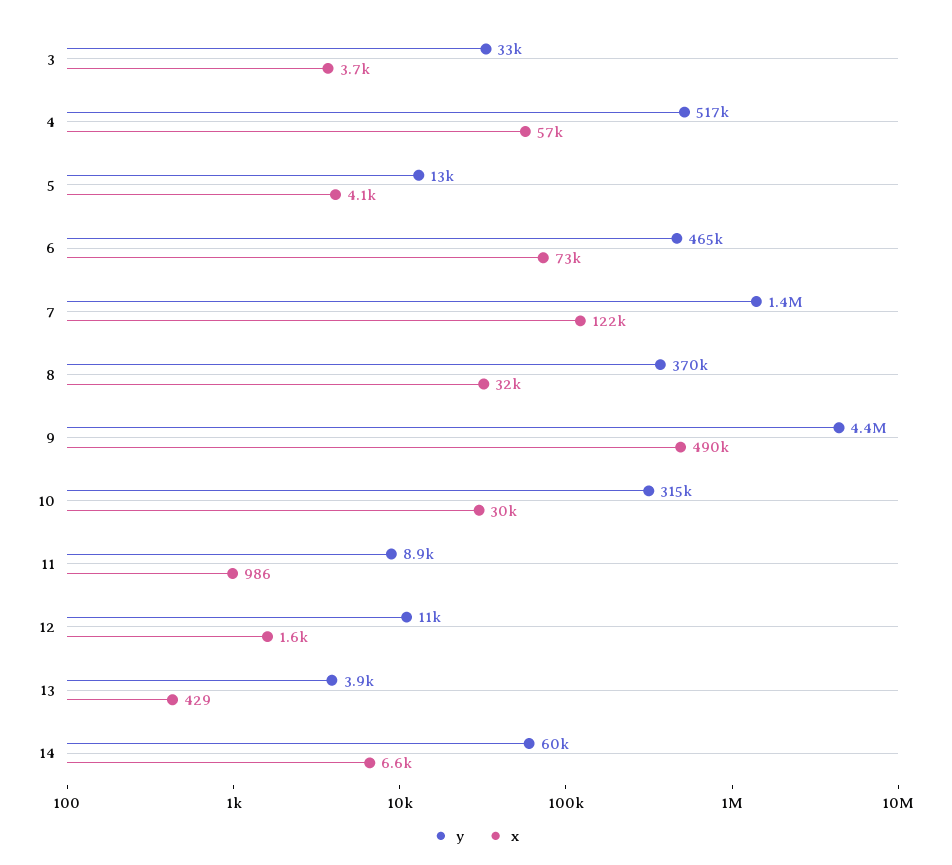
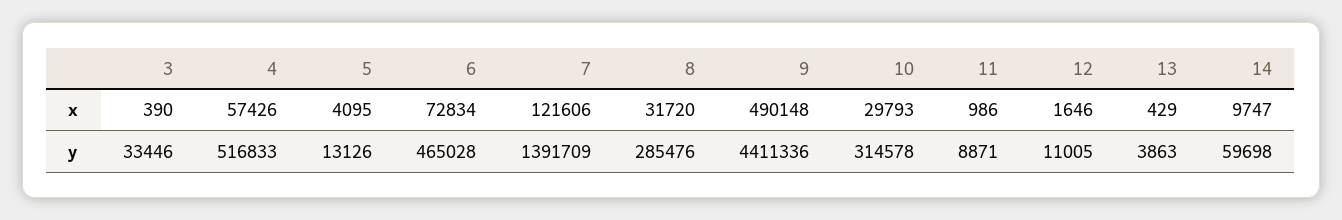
  {
    "y": {
      "3": 33446,
      "4": 516833,
      "5": 13126,
      "6": 465028,
      "7": 1391709,
-     "8": 370000,
+     "8": 285476,
      "9": 4411336,
      "10": 314578,
      "11": 8871,
      "12": 11005,
      "13": 3863,
      "14": 59698
    },
    "x": {
-     "3": 3700,
+     "3": 390,
      "4": 57426,
      "5": 4095,
      "6": 72834,
      "7": 121606,
      "8": 31720,
      "9": 490148,
      "10": 29793,
      "11": 986,
      "12": 1646,
      "13": 429,
-     "14": 6600
+     "14": 9747
    }
  }

